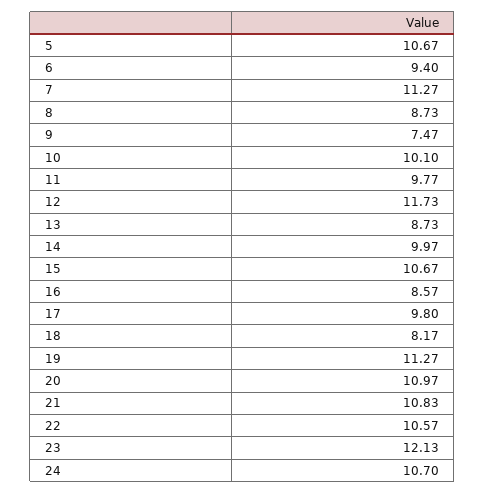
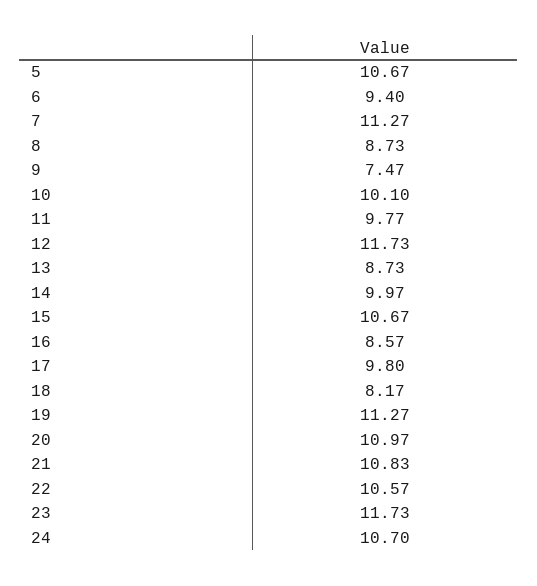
  {
    "5": 10.67,
    "6": 9.4,
    "7": 11.27,
    "8": 8.73,
    "9": 7.47,
    "10": 10.1,
    "11": 9.77,
    "12": 11.73,
    "13": 8.73,
    "14": 9.97,
    "15": 10.67,
    "16": 8.57,
    "17": 9.8,
    "18": 8.17,
    "19": 11.27,
    "20": 10.97,
    "21": 10.83,
    "22": 10.57,
-   "23": 12.13,
+   "23": 11.73,
    "24": 10.7
  }

